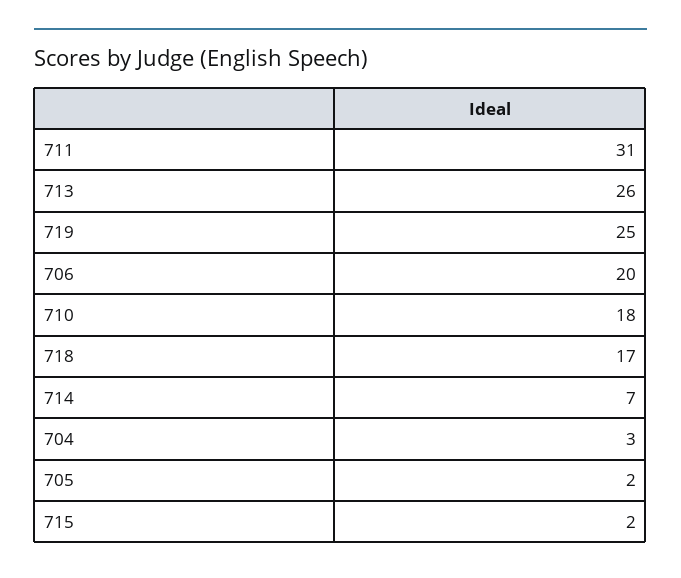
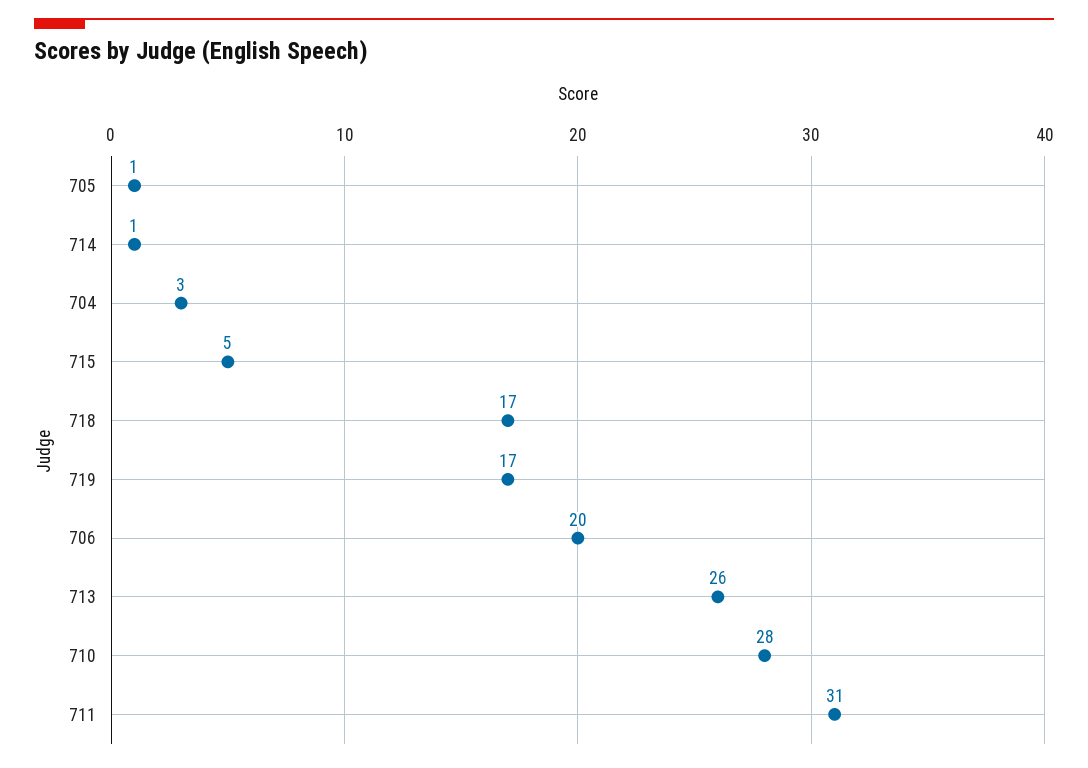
  {
    "711": 31,
    "713": 26,
-   "719": 25,
+   "719": 17,
    "706": 20,
-   "710": 18,
+   "710": 28,
    "718": 17,
-   "714": 7,
+   "714": 1,
    "704": 3,
-   "705": 2,
+   "705": 1,
-   "715": 2
+   "715": 5
  }

